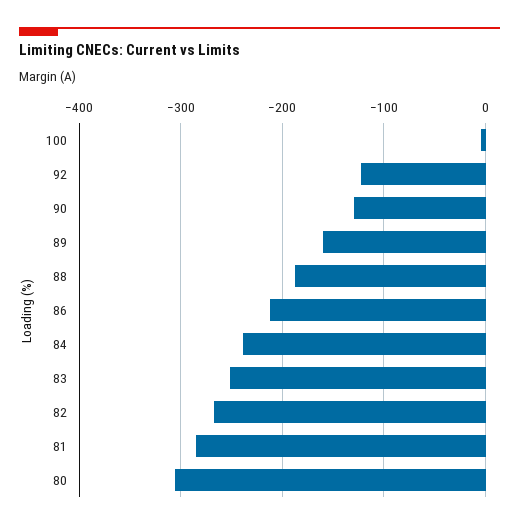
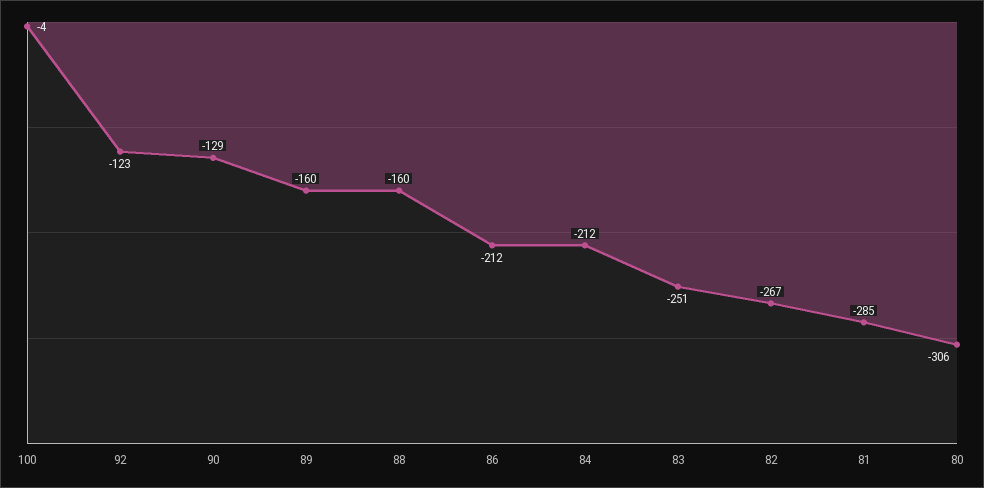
  {
    "100": -4,
    "92": -123,
    "90": -129,
    "89": -160,
-   "88": -190,
+   "88": -160,
    "86": -212,
-   "84": -240,
+   "84": -212,
    "83": -251,
    "82": -267,
    "81": -285,
    "80": -306
  }

